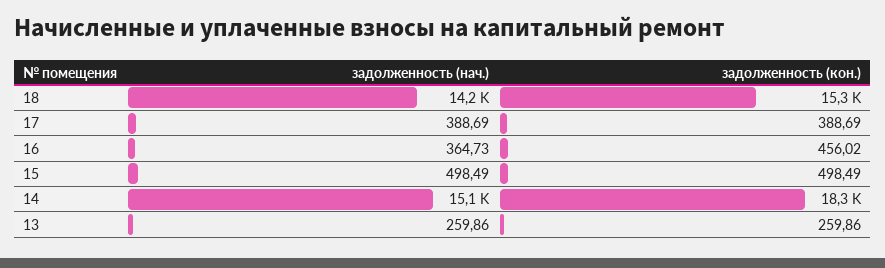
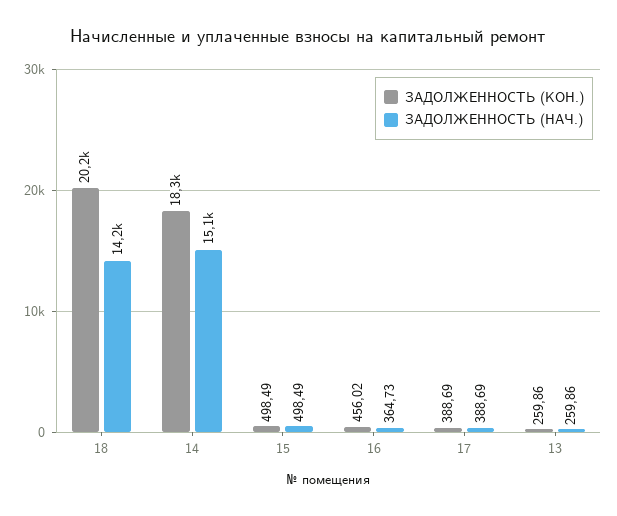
  {
    "задолженность (нач.)": {
      "18": 14200,
      "17": 388.69,
      "16": 364.73,
      "15": 498.49,
      "14": 15100,
      "13": 259.86
    },
    "задолженность (кон.)": {
-     "18": 15300,
+     "18": 20200,
      "17": 388.69,
      "16": 456.02,
      "15": 498.49,
      "14": 18300,
      "13": 259.86
    }
  }

